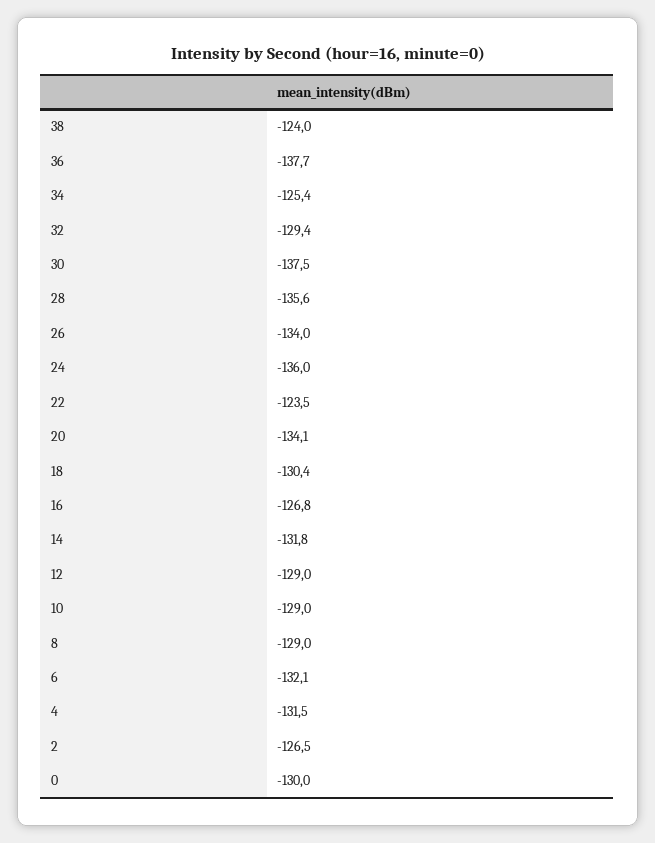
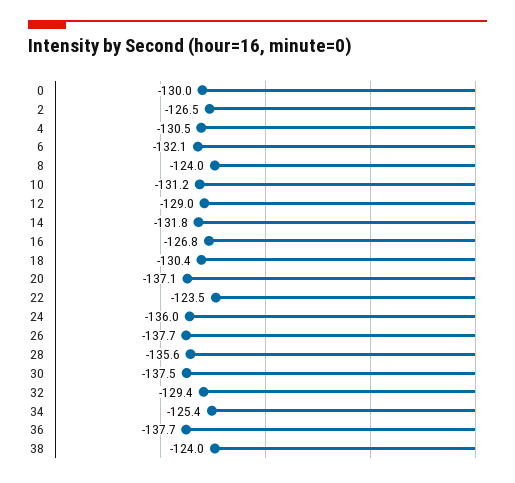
  {
    "38": -124,
    "36": -137.7,
    "34": -125.4,
    "32": -129.4,
    "30": -137.5,
    "28": -135.6,
-   "26": -134,
+   "26": -137.7,
    "24": -136,
    "22": -123.5,
-   "20": -134.1,
+   "20": -137.1,
    "18": -130.4,
    "16": -126.8,
    "14": -131.8,
    "12": -129,
-   "10": -129,
+   "10": -131.2,
-   "8": -129,
+   "8": -124,
    "6": -132.1,
-   "4": -131.5,
+   "4": -130.5,
    "2": -126.5,
    "0": -130
  }

